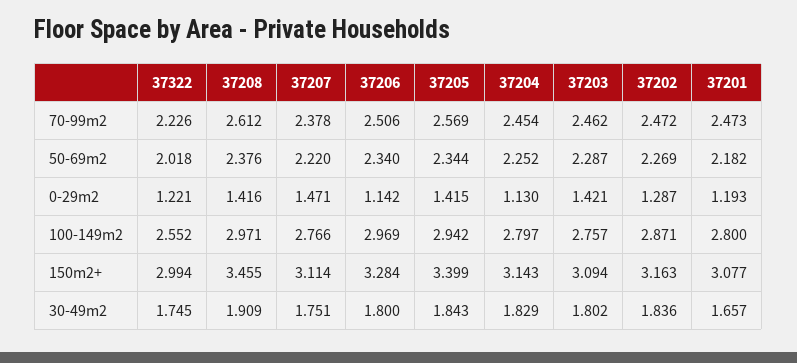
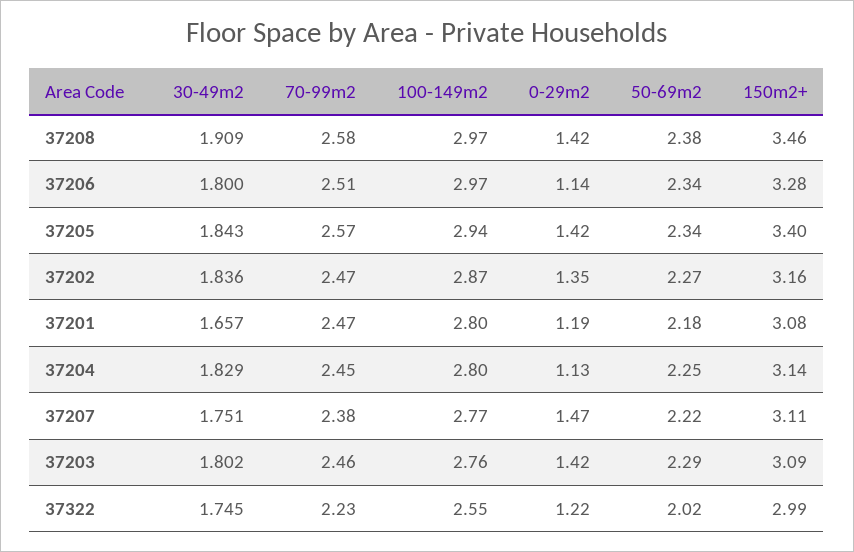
  {
    "37322": {
      "70-99m2": 2.226,
      "50-69m2": 2.018,
      "0-29m2": 1.221,
      "100-149m2": 2.552,
      "150m2+": 2.994,
      "30-49m2": 1.745
    },
    "37208": {
-     "70-99m2": 2.612,
+     "70-99m2": 2.58,
      "50-69m2": 2.376,
      "0-29m2": 1.416,
      "100-149m2": 2.971,
      "150m2+": 3.455,
      "30-49m2": 1.909
    },
    "37207": {
      "70-99m2": 2.378,
      "50-69m2": 2.22,
      "0-29m2": 1.471,
      "100-149m2": 2.766,
      "150m2+": 3.114,
      "30-49m2": 1.751
    },
    "37206": {
      "70-99m2": 2.506,
      "50-69m2": 2.34,
      "0-29m2": 1.142,
      "100-149m2": 2.969,
      "150m2+": 3.284,
      "30-49m2": 1.8
    },
    "37205": {
      "70-99m2": 2.569,
      "50-69m2": 2.344,
      "0-29m2": 1.415,
      "100-149m2": 2.942,
      "150m2+": 3.399,
      "30-49m2": 1.843
    },
    "37204": {
      "70-99m2": 2.454,
      "50-69m2": 2.252,
      "0-29m2": 1.13,
      "100-149m2": 2.797,
      "150m2+": 3.143,
      "30-49m2": 1.829
    },
    "37203": {
      "70-99m2": 2.462,
      "50-69m2": 2.287,
      "0-29m2": 1.421,
      "100-149m2": 2.757,
      "150m2+": 3.094,
      "30-49m2": 1.802
    },
    "37202": {
      "70-99m2": 2.472,
      "50-69m2": 2.269,
-     "0-29m2": 1.287,
+     "0-29m2": 1.35,
      "100-149m2": 2.871,
      "150m2+": 3.163,
      "30-49m2": 1.836
    },
    "37201": {
      "70-99m2": 2.473,
      "50-69m2": 2.182,
      "0-29m2": 1.193,
      "100-149m2": 2.8,
      "150m2+": 3.077,
      "30-49m2": 1.657
    }
  }

